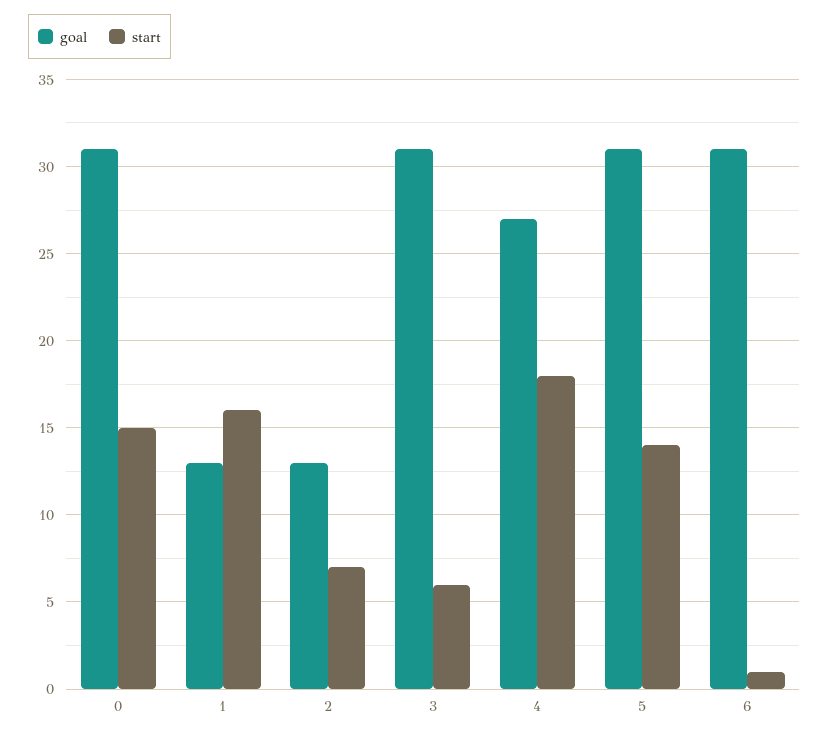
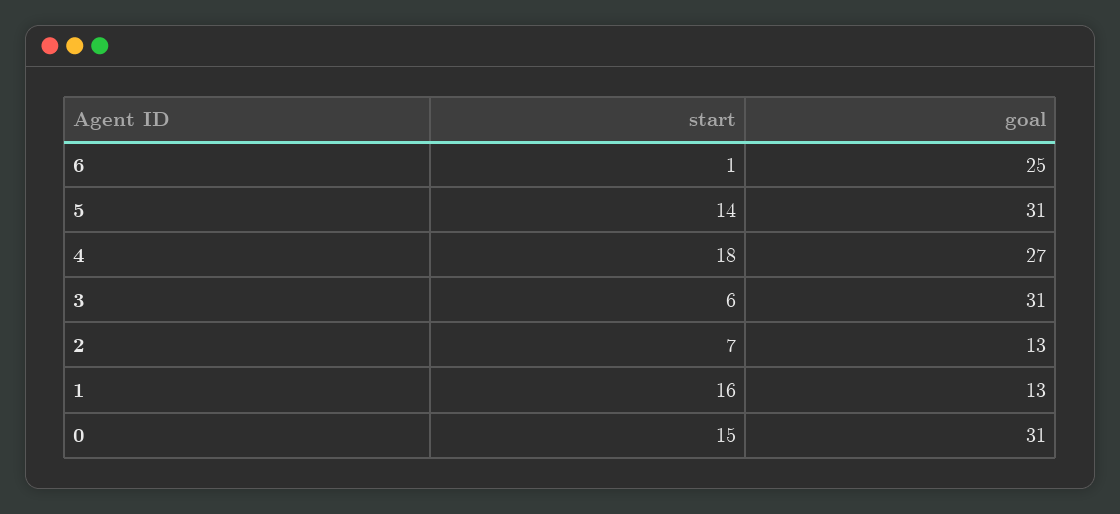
  {
    "goal": {
      "0": 31,
      "1": 13,
      "2": 13,
      "3": 31,
      "4": 27,
      "5": 31,
-     "6": 31
+     "6": 25
    },
    "start": {
      "0": 15,
      "1": 16,
      "2": 7,
      "3": 6,
      "4": 18,
      "5": 14,
      "6": 1
    }
  }

